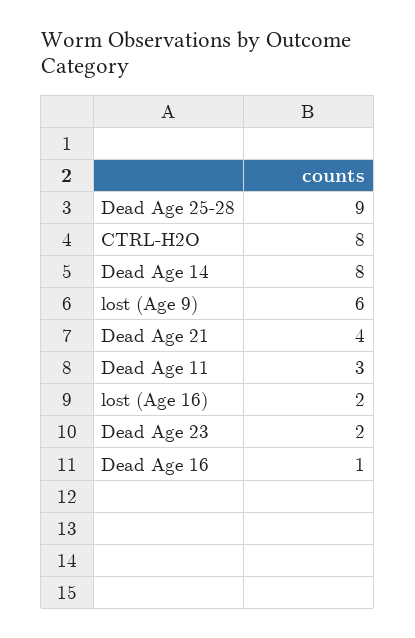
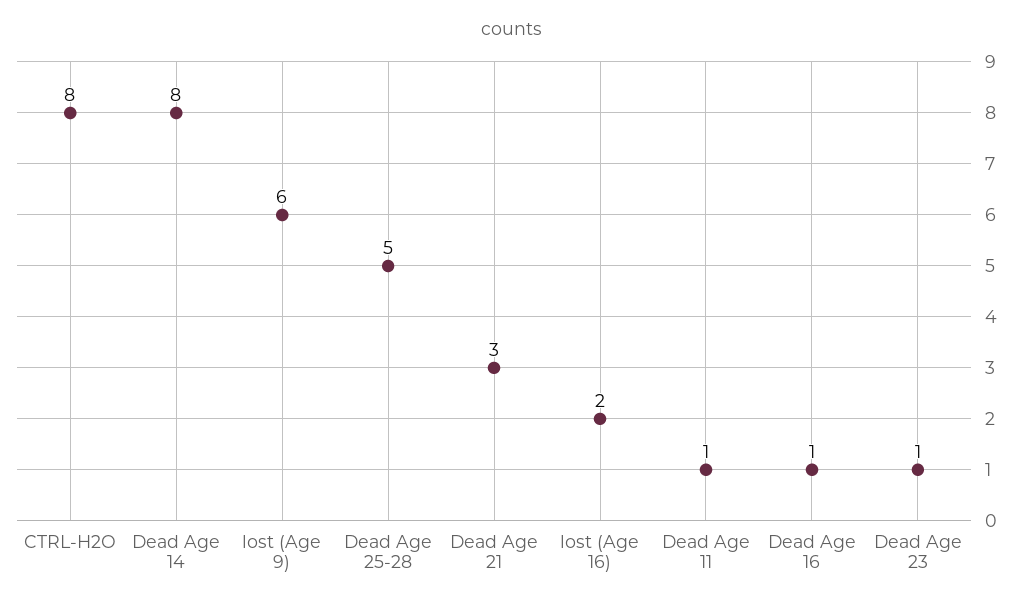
  {
-   "Dead Age 25-28": 9,
+   "Dead Age 25-28": 5,
    "CTRL-H2O": 8,
    "Dead Age 14": 8,
    "lost (Age 9)": 6,
-   "Dead Age 21": 4,
+   "Dead Age 21": 3,
-   "Dead Age 11": 3,
+   "Dead Age 11": 1,
    "lost (Age 16)": 2,
-   "Dead Age 23": 2,
+   "Dead Age 23": 1,
    "Dead Age 16": 1
  }

